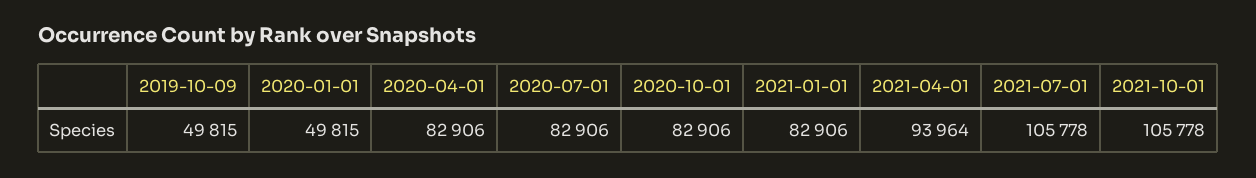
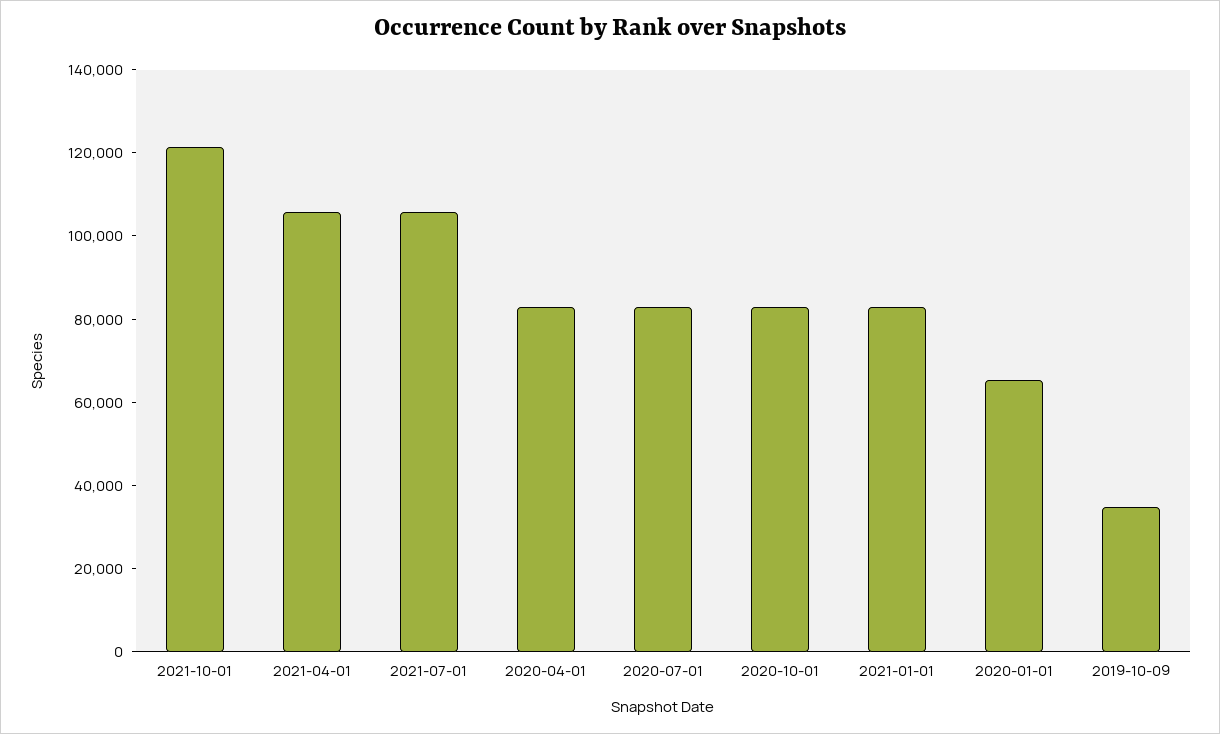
  {
-   "2019-10-09": 49815,
+   "2019-10-09": 35000,
-   "2020-01-01": 49815,
+   "2020-01-01": 65000,
    "2020-04-01": 82906,
    "2020-07-01": 82906,
    "2020-10-01": 82906,
    "2021-01-01": 82906,
-   "2021-04-01": 93964,
+   "2021-04-01": 105000,
    "2021-07-01": 105778,
-   "2021-10-01": 105778
+   "2021-10-01": 120000
  }

